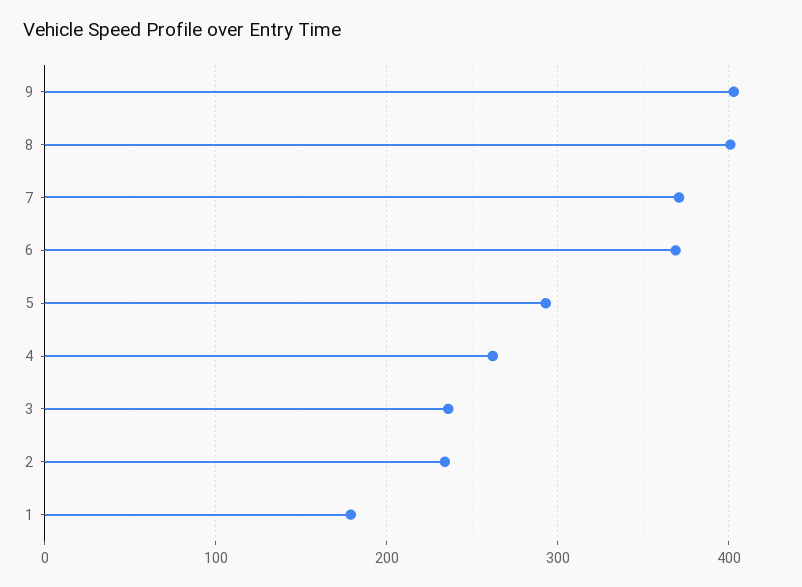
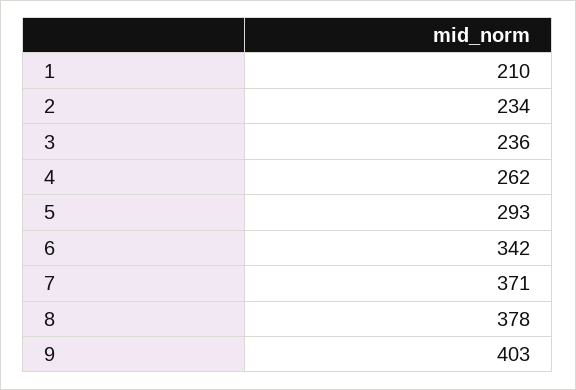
  {
    "9": 403,
-   "8": 400,
+   "8": 378,
    "7": 371,
-   "6": 370,
+   "6": 342,
    "5": 293,
    "4": 262,
    "3": 236,
    "2": 234,
-   "1": 180
+   "1": 210
  }

